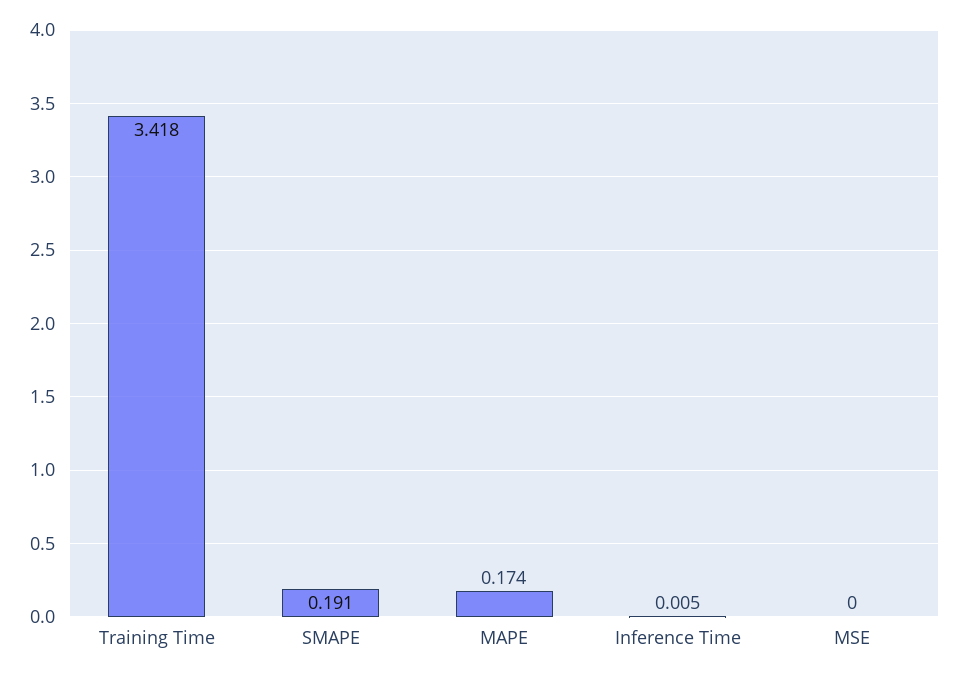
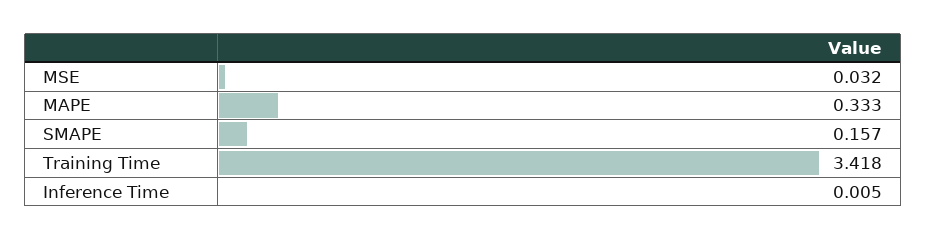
  {
    "Training Time": 3.418,
-   "SMAPE": 0.191,
+   "SMAPE": 0.157,
-   "MAPE": 0.174,
+   "MAPE": 0.333,
    "Inference Time": 0.005,
-   "MSE": 0
+   "MSE": 0.032
  }

